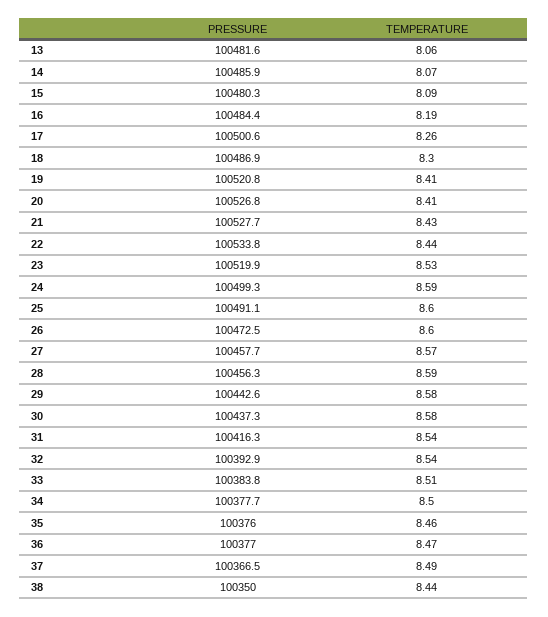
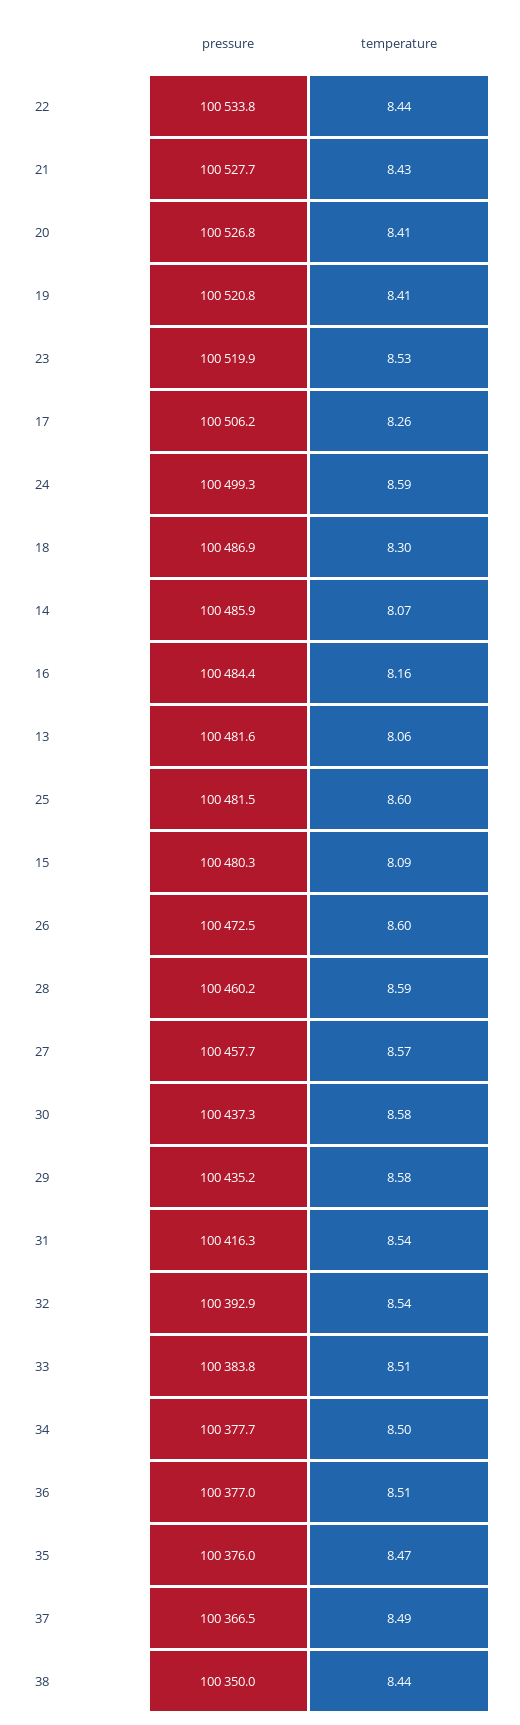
  {
    "PRESSURE": {
      "13": 100481.6,
      "14": 100485.9,
      "15": 100480.3,
      "16": 100484.4,
-     "17": 100500.6,
+     "17": 100506.2,
      "18": 100486.9,
      "19": 100520.8,
      "20": 100526.8,
      "21": 100527.7,
      "22": 100533.8,
      "23": 100519.9,
      "24": 100499.3,
-     "25": 100491.1,
+     "25": 100481.5,
      "26": 100472.5,
      "27": 100457.7,
-     "28": 100456.3,
+     "28": 100460.2,
-     "29": 100442.6,
+     "29": 100435.2,
      "30": 100437.3,
      "31": 100416.3,
      "32": 100392.9,
      "33": 100383.8,
      "34": 100377.7,
      "35": 100376,
      "36": 100377,
      "37": 100366.5,
      "38": 100350
    },
    "TEMPERATURE": {
      "13": 8.06,
      "14": 8.07,
      "15": 8.09,
-     "16": 8.19,
+     "16": 8.16,
      "17": 8.26,
      "18": 8.3,
      "19": 8.41,
      "20": 8.41,
      "21": 8.43,
      "22": 8.44,
      "23": 8.53,
      "24": 8.59,
      "25": 8.6,
      "26": 8.6,
      "27": 8.57,
      "28": 8.59,
      "29": 8.58,
      "30": 8.58,
      "31": 8.54,
      "32": 8.54,
      "33": 8.51,
      "34": 8.5,
-     "35": 8.46,
+     "35": 8.47,
-     "36": 8.47,
+     "36": 8.51,
      "37": 8.49,
      "38": 8.44
    }
  }

